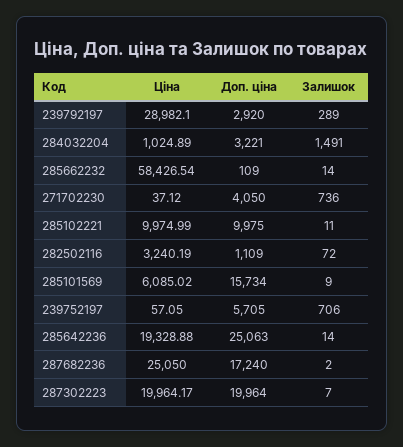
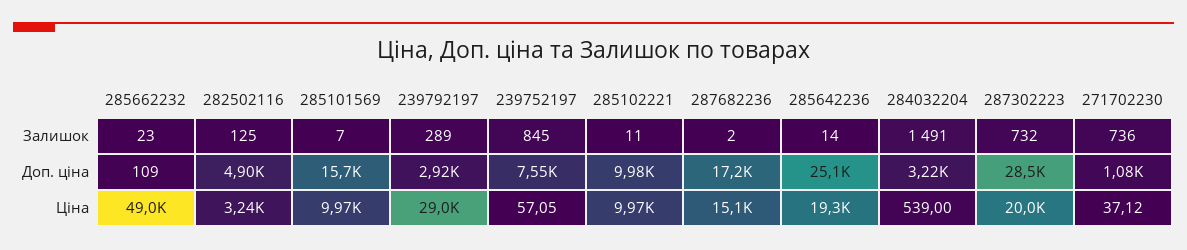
  {
    "Ціна": {
      "239792197": 28982.1,
-     "284032204": 1024.89,
+     "284032204": 539,
-     "285662232": 58426.54,
+     "285662232": 49000,
      "271702230": 37.12,
      "285102221": 9974.99,
      "282502116": 3240.19,
-     "285101569": 6085.02,
+     "285101569": 9970,
      "239752197": 57.05,
      "285642236": 19328.88,
-     "287682236": 25050,
+     "287682236": 15100,
      "287302223": 19964.17
    },
    "Доп. ціна": {
      "239792197": 2920,
      "284032204": 3221,
      "285662232": 109,
-     "271702230": 4050,
+     "271702230": 1080,
      "285102221": 9975,
-     "282502116": 1109,
+     "282502116": 4900,
      "285101569": 15734,
-     "239752197": 5705,
+     "239752197": 7550,
      "285642236": 25063,
      "287682236": 17240,
-     "287302223": 19964
+     "287302223": 28500
    },
    "Залишок": {
      "239792197": 289,
      "284032204": 1491,
-     "285662232": 14,
+     "285662232": 23,
      "271702230": 736,
      "285102221": 11,
-     "282502116": 72,
+     "282502116": 125,
-     "285101569": 9,
+     "285101569": 7,
-     "239752197": 706,
+     "239752197": 845,
      "285642236": 14,
      "287682236": 2,
-     "287302223": 7
+     "287302223": 732
    }
  }

